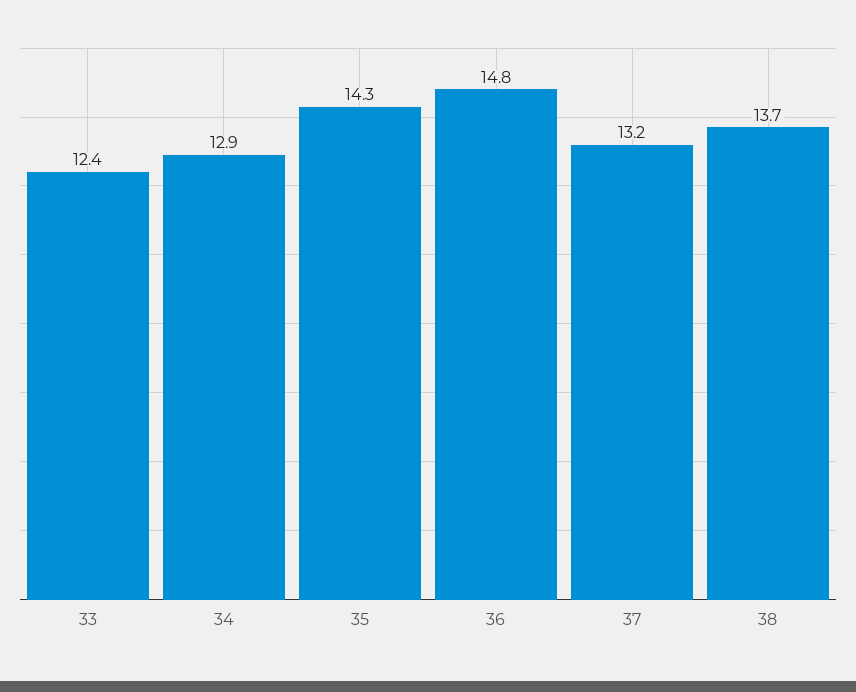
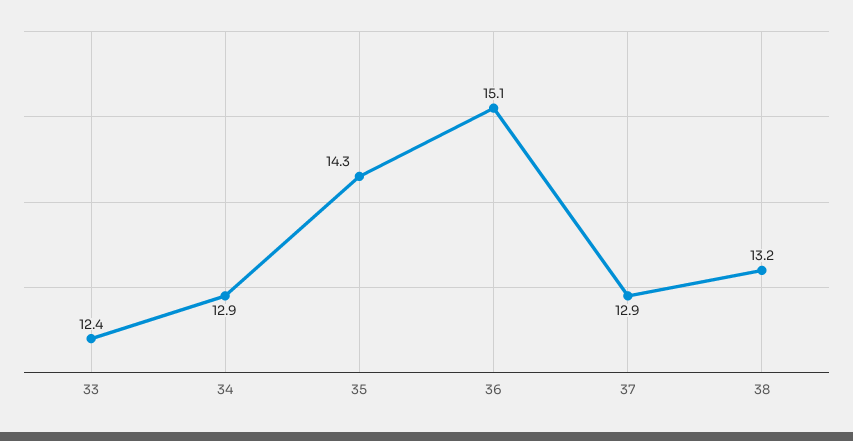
  {
    "33": 12.4,
    "34": 12.9,
    "35": 14.3,
-   "36": 14.8,
+   "36": 15.1,
-   "37": 13.2,
+   "37": 12.9,
-   "38": 13.7
+   "38": 13.2
  }

